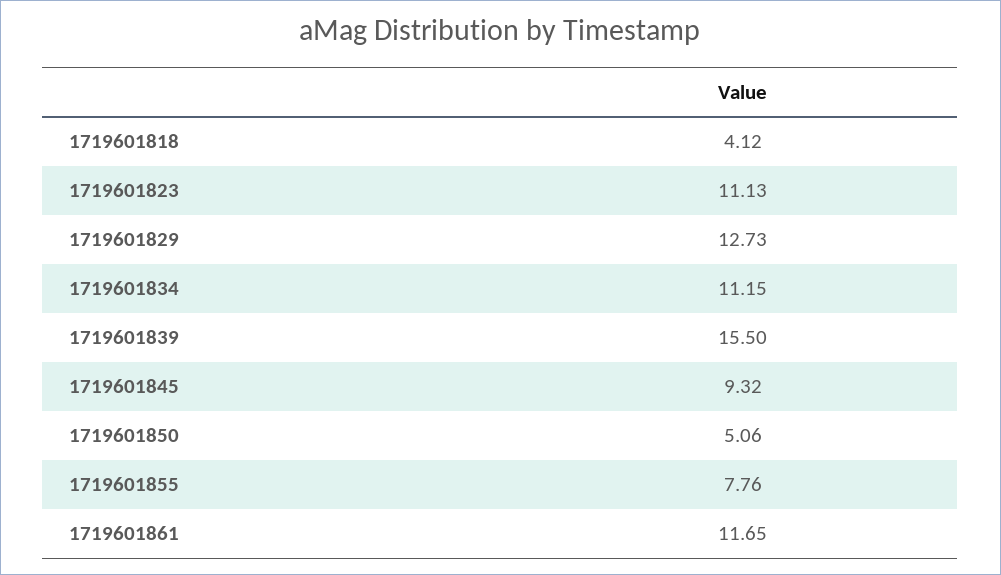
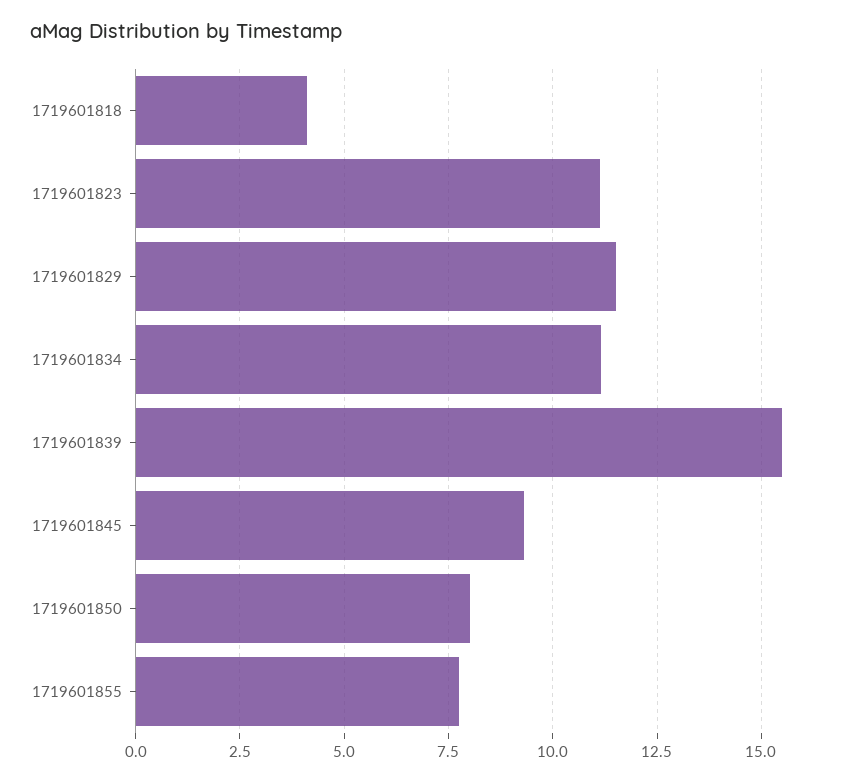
  {
    "1719601818": 4.12,
    "1719601823": 11.13,
-   "1719601829": 12.73,
+   "1719601829": 11.5,
    "1719601834": 11.15,
    "1719601839": 15.5,
    "1719601845": 9.32,
-   "1719601850": 5.06,
+   "1719601850": 8,
-   "1719601855": 7.76,
+   "1719601855": 7.76
-   "1719601861": 11.65
  }

